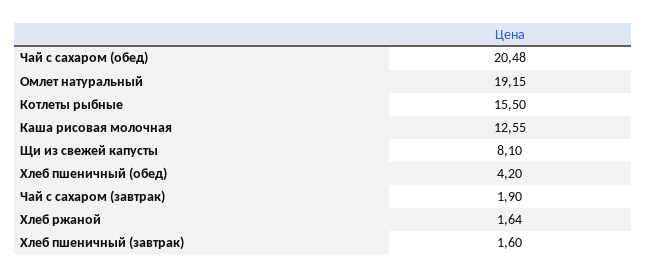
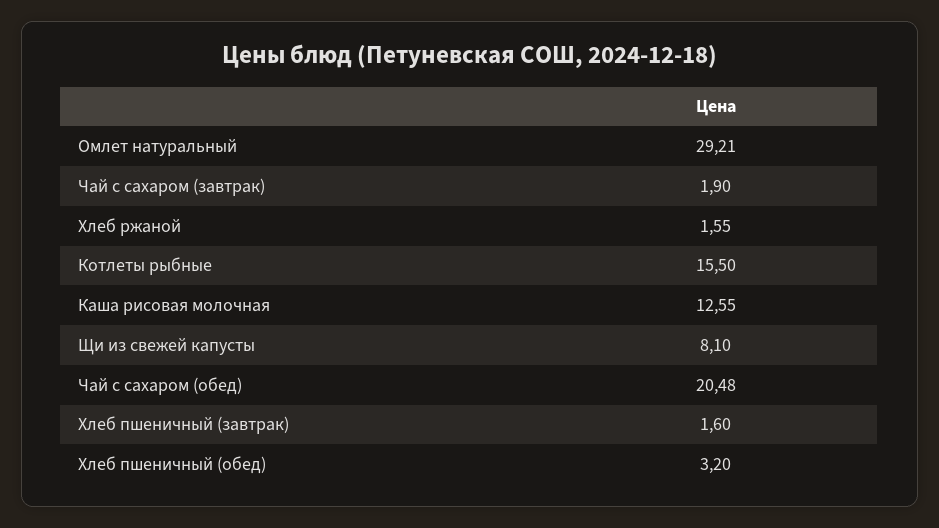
  {
    "Чай с сахаром (обед)": 20.48,
-   "Омлет натуральный": 19.15,
+   "Омлет натуральный": 29.21,
    "Котлеты рыбные": 15.5,
    "Каша рисовая молочная": 12.55,
    "Щи из свежей капусты": 8.1,
-   "Хлеб пшеничный (обед)": 4.2,
+   "Хлеб пшеничный (обед)": 3.2,
    "Чай с сахаром (завтрак)": 1.9,
-   "Хлеб ржаной": 1.64,
+   "Хлеб ржаной": 1.55,
    "Хлеб пшеничный (завтрак)": 1.6
  }

